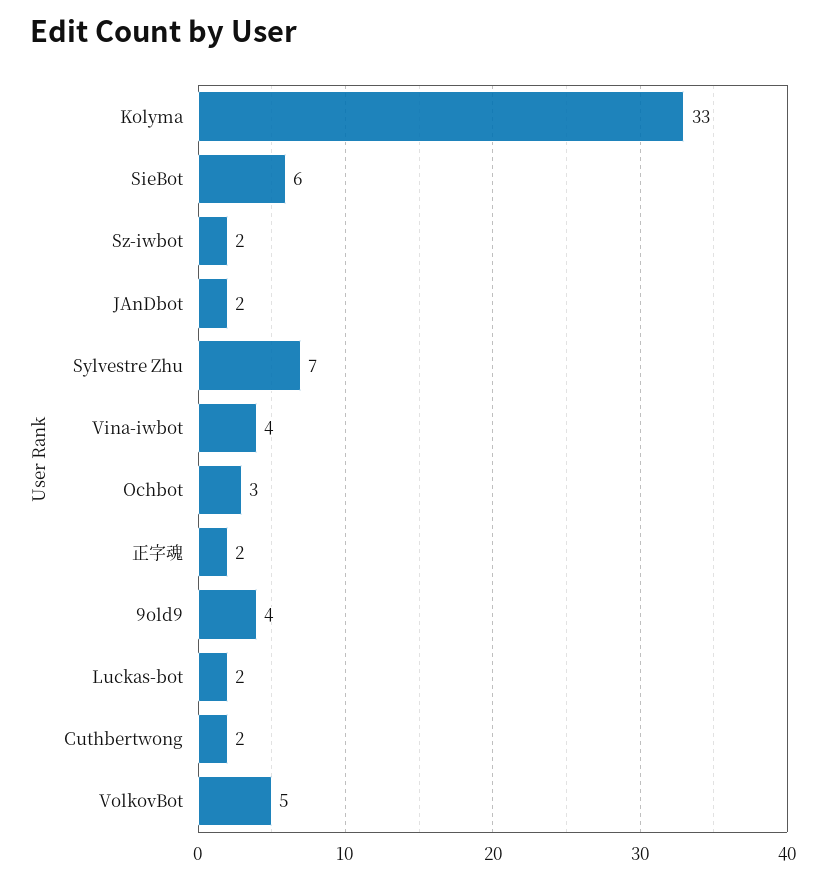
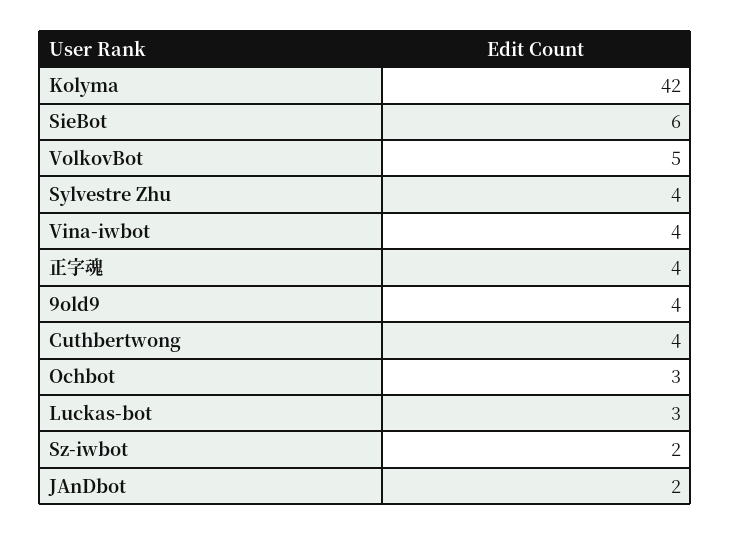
  {
-   "Kolyma": 33,
+   "Kolyma": 42,
    "SieBot": 6,
    "Sz-iwbot": 2,
    "JAnDbot": 2,
-   "Sylvestre Zhu": 7,
+   "Sylvestre Zhu": 4,
    "Vina-iwbot": 4,
    "Ochbot": 3,
-   "正字魂": 2,
+   "正字魂": 4,
    "9old9": 4,
-   "Luckas-bot": 2,
+   "Luckas-bot": 3,
-   "Cuthbertwong": 2,
+   "Cuthbertwong": 4,
    "VolkovBot": 5
  }

